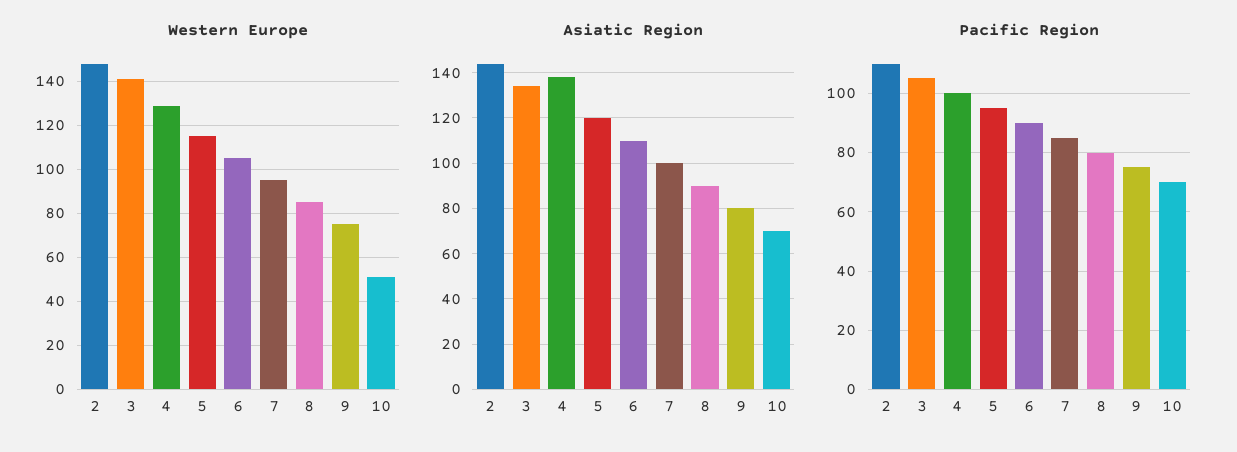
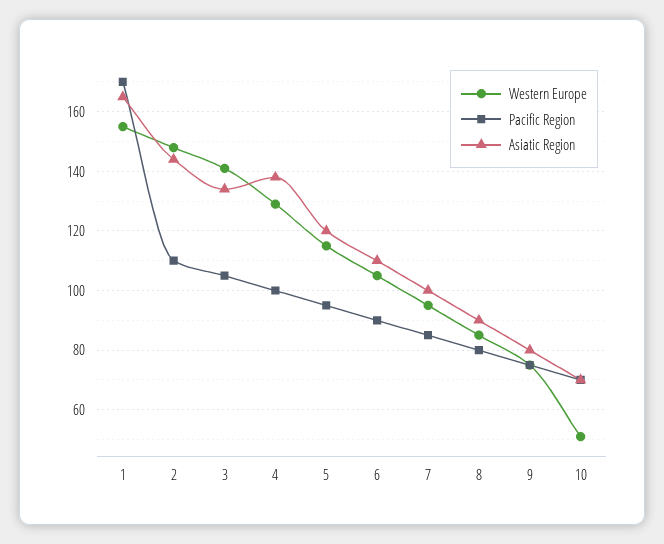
  {
    "Western Europe": {
      "2": 150,
      "3": 140,
      "4": 130,
      "5": 115,
      "6": 105,
      "7": 95,
      "8": 85,
      "9": 75,
-     "10": 50
+     "10": 50,
+     "1": 155
    },
    "Asiatic Region": {
      "2": 145,
      "3": 135,
      "4": 140,
      "5": 120,
      "6": 110,
      "7": 100,
      "8": 90,
      "9": 80,
-     "10": 70
+     "10": 70,
+     "1": 165
    },
    "Pacific Region": {
      "2": 110,
      "3": 105,
      "4": 100,
      "5": 95,
      "6": 90,
      "7": 85,
      "8": 80,
      "9": 75,
-     "10": 70
+     "10": 70,
+     "1": 170
    }
  }

